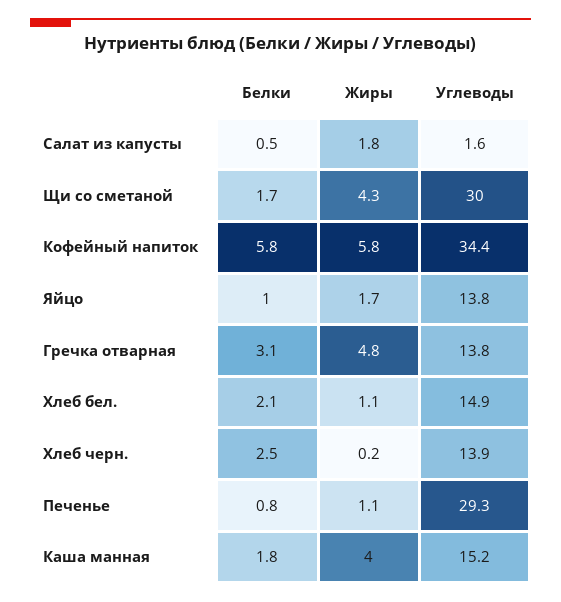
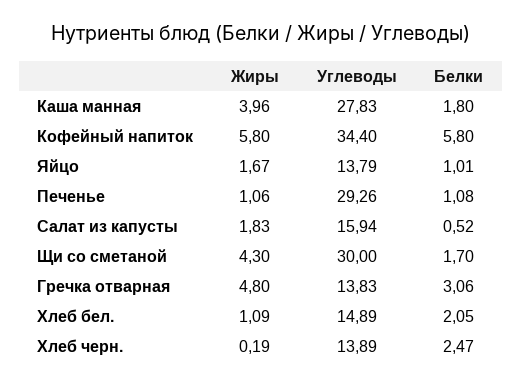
  {
    "Белки": {
      "Салат из капусты": 0.52,
      "Щи со сметаной": 1.7,
      "Кофейный напиток": 5.8,
      "Яйцо": 1.01,
      "Гречка отварная": 3.06,
      "Хлеб бел.": 2.05,
      "Хлеб черн.": 2.47,
-     "Печенье": 0.8,
+     "Печенье": 1.08,
      "Каша манная": 1.8
    },
    "Жиры": {
      "Салат из капусты": 1.83,
      "Щи со сметаной": 4.3,
      "Кофейный напиток": 5.8,
      "Яйцо": 1.67,
      "Гречка отварная": 4.8,
      "Хлеб бел.": 1.09,
      "Хлеб черн.": 0.19,
      "Печенье": 1.06,
      "Каша манная": 3.96
    },
    "Углеводы": {
-     "Салат из капусты": 1.6,
+     "Салат из капусты": 15.94,
      "Щи со сметаной": 30,
      "Кофейный напиток": 34.4,
      "Яйцо": 13.79,
      "Гречка отварная": 13.83,
      "Хлеб бел.": 14.89,
      "Хлеб черн.": 13.89,
      "Печенье": 29.26,
-     "Каша манная": 15.2
+     "Каша манная": 27.83
    }
  }

